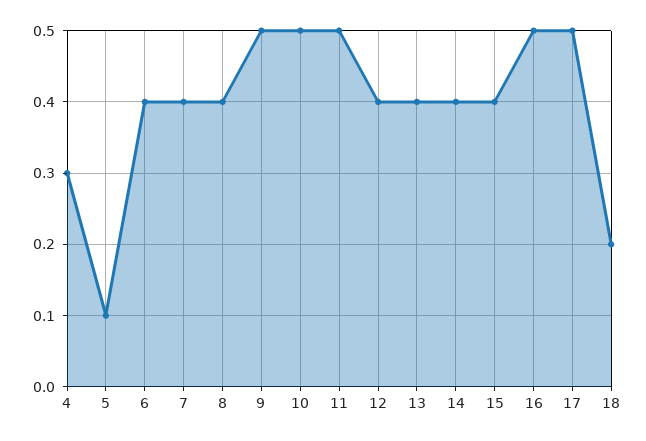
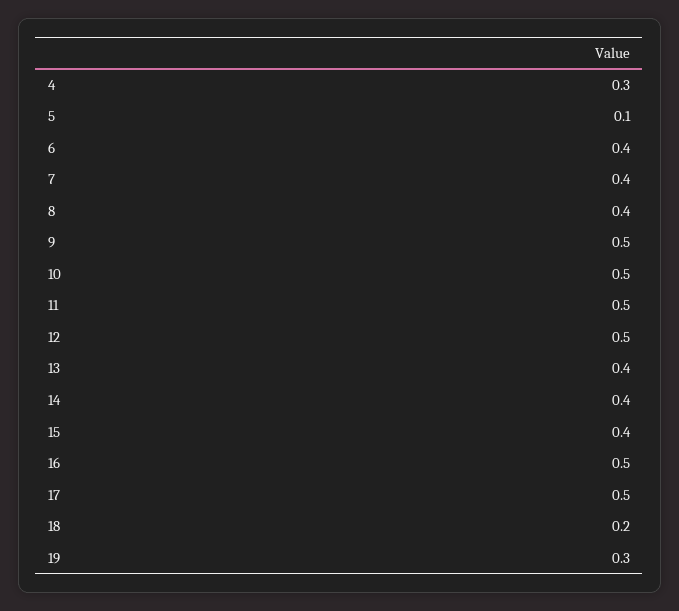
  {
    "4": 0.3,
    "5": 0.1,
    "6": 0.4,
    "7": 0.4,
    "8": 0.4,
    "9": 0.5,
    "10": 0.5,
    "11": 0.5,
-   "12": 0.4,
+   "12": 0.5,
    "13": 0.4,
    "14": 0.4,
    "15": 0.4,
    "16": 0.5,
    "17": 0.5,
-   "18": 0.2
+   "18": 0.2,
+   "19": 0.3
  }

